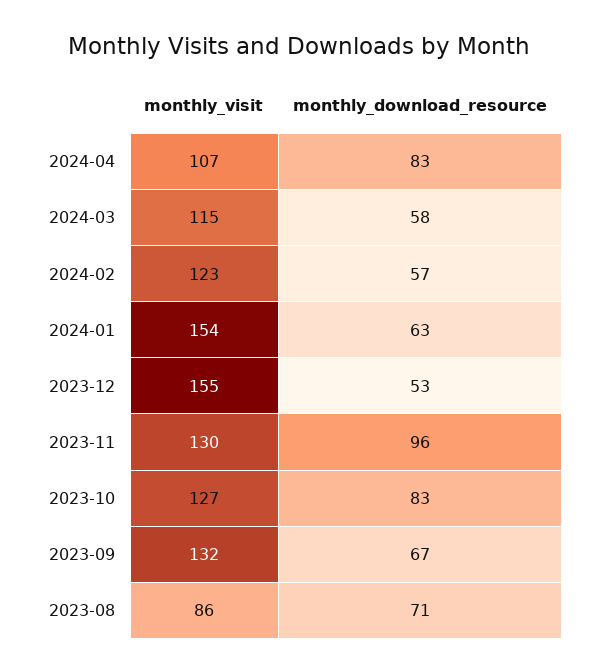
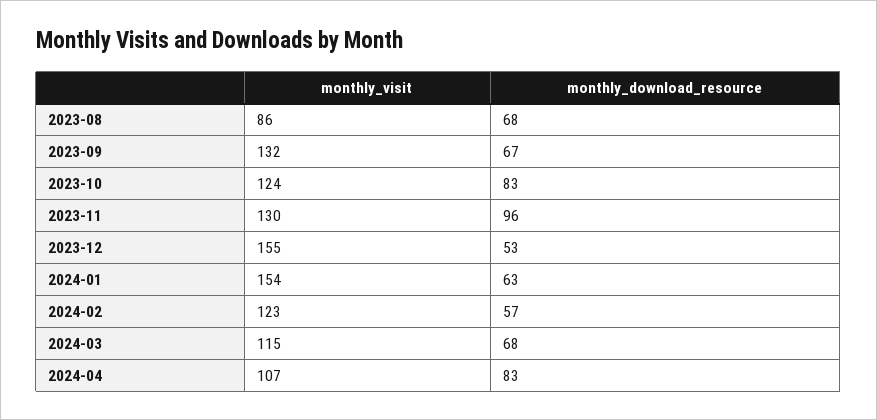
  {
    "monthly_visit": {
      "2024-04": 107,
      "2024-03": 115,
      "2024-02": 123,
      "2024-01": 154,
      "2023-12": 155,
      "2023-11": 130,
-     "2023-10": 127,
+     "2023-10": 124,
      "2023-09": 132,
      "2023-08": 86
    },
    "monthly_download_resource": {
      "2024-04": 83,
-     "2024-03": 58,
+     "2024-03": 68,
      "2024-02": 57,
      "2024-01": 63,
      "2023-12": 53,
      "2023-11": 96,
      "2023-10": 83,
      "2023-09": 67,
-     "2023-08": 71
+     "2023-08": 68
    }
  }

